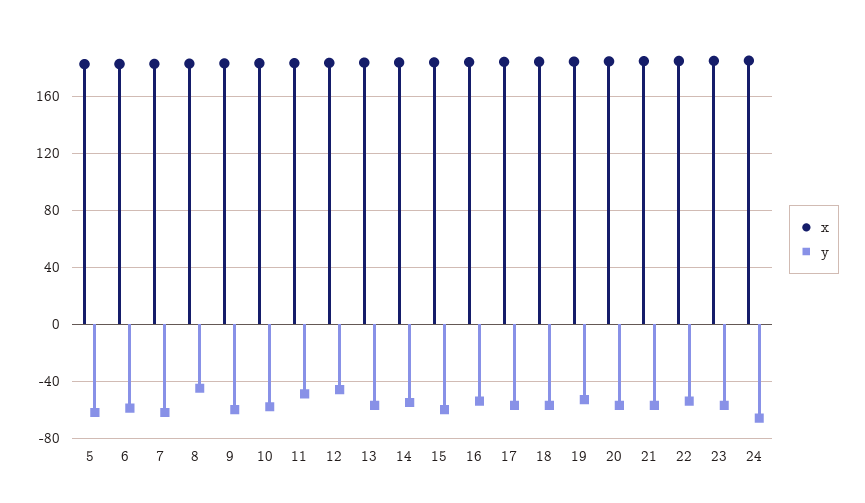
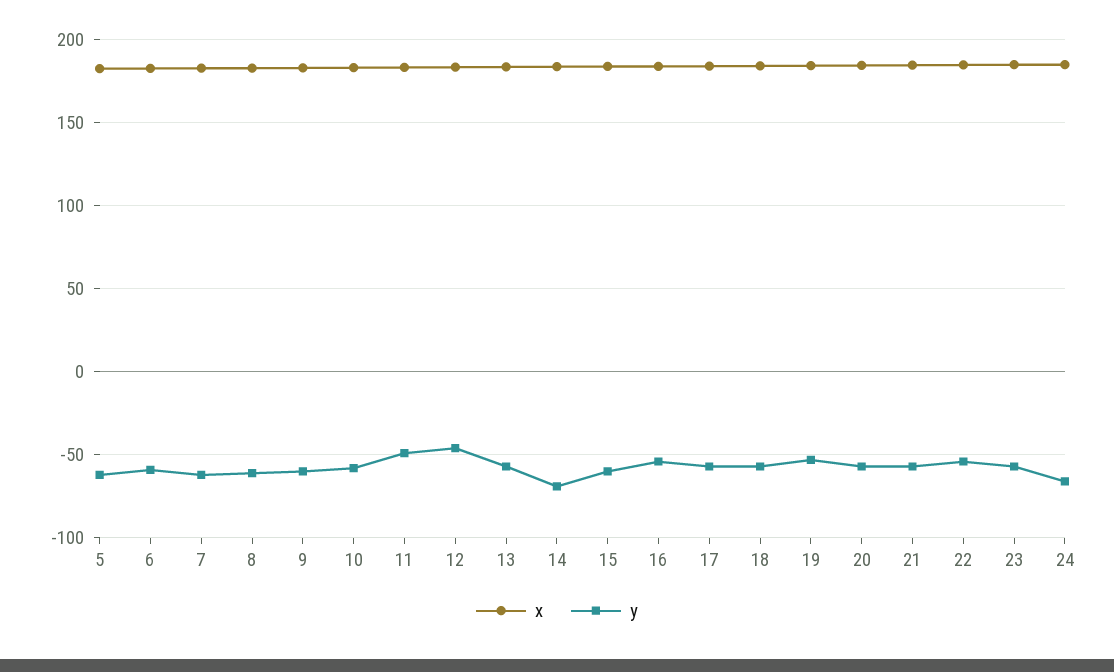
  {
    "x": {
      "5": 180,
      "6": 185,
      "7": 185,
      "8": 185,
      "9": 185,
      "10": 185,
      "11": 185,
      "12": 185,
      "13": 185,
      "14": 185,
      "15": 185,
      "16": 185,
      "17": 185,
      "18": 185,
      "19": 185,
      "20": 185,
      "21": 185,
      "22": 185,
      "23": 185,
      "24": 185
    },
    "y": {
      "5": -60,
      "6": -60,
      "7": -60,
-     "8": -45,
+     "8": -60,
      "9": -60,
      "10": -60,
      "11": -50,
      "12": -45,
      "13": -55,
-     "14": -55,
+     "14": -70,
      "15": -60,
      "16": -55,
      "17": -55,
      "18": -55,
      "19": -55,
      "20": -55,
      "21": -55,
      "22": -55,
      "23": -55,
      "24": -65
    }
  }

